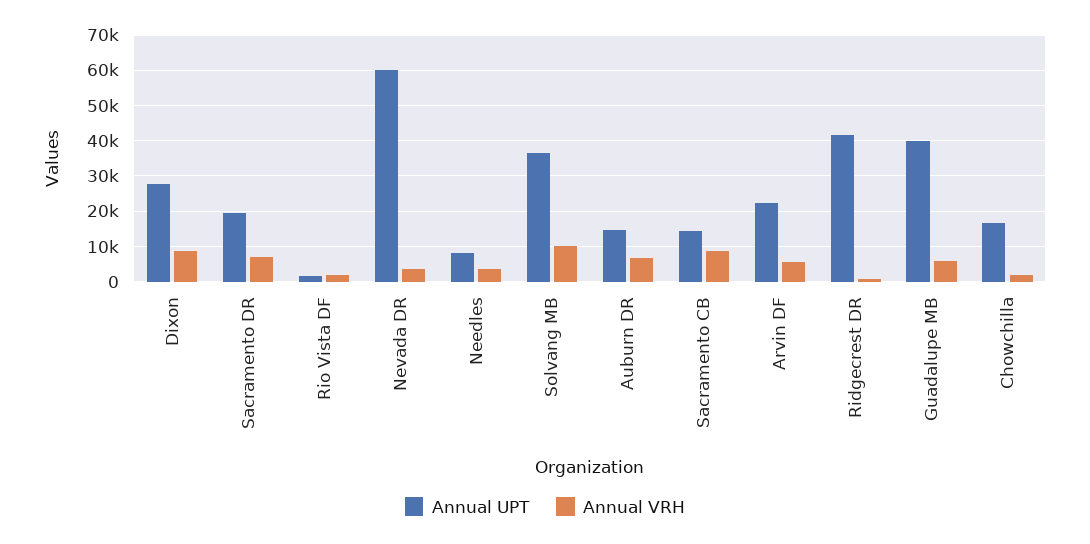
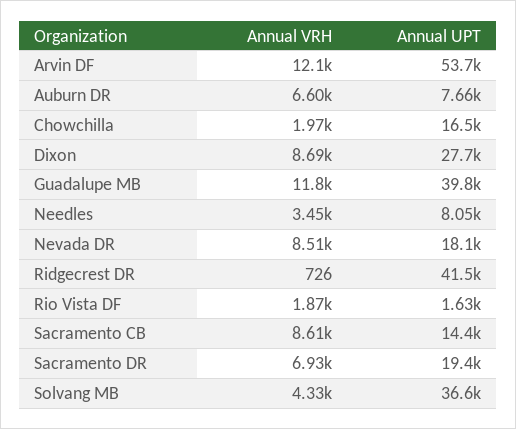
  {
    "Annual UPT": {
      "Dixon": 27700,
      "Sacramento DR": 19400,
      "Rio Vista DF": 1630,
-     "Nevada DR": 60000,
+     "Nevada DR": 18100,
      "Needles": 8050,
      "Solvang MB": 36600,
-     "Auburn DR": 14000,
+     "Auburn DR": 7660,
      "Sacramento CB": 14400,
-     "Arvin DF": 22000,
+     "Arvin DF": 53700,
      "Ridgecrest DR": 41500,
      "Guadalupe MB": 39800,
      "Chowchilla": 16500
    },
    "Annual VRH": {
      "Dixon": 8690,
      "Sacramento DR": 6930,
      "Rio Vista DF": 1870,
-     "Nevada DR": 4000,
+     "Nevada DR": 8510,
      "Needles": 3450,
-     "Solvang MB": 10000,
+     "Solvang MB": 4330,
      "Auburn DR": 6600,
      "Sacramento CB": 8610,
-     "Arvin DF": 6000,
+     "Arvin DF": 12100,
      "Ridgecrest DR": 726,
-     "Guadalupe MB": 6000,
+     "Guadalupe MB": 11800,
      "Chowchilla": 1970
    }
  }

